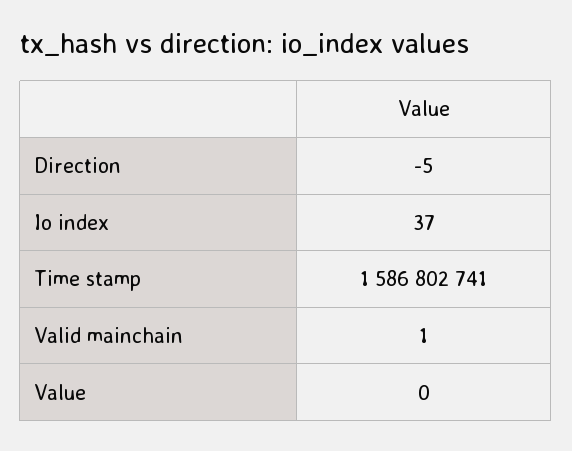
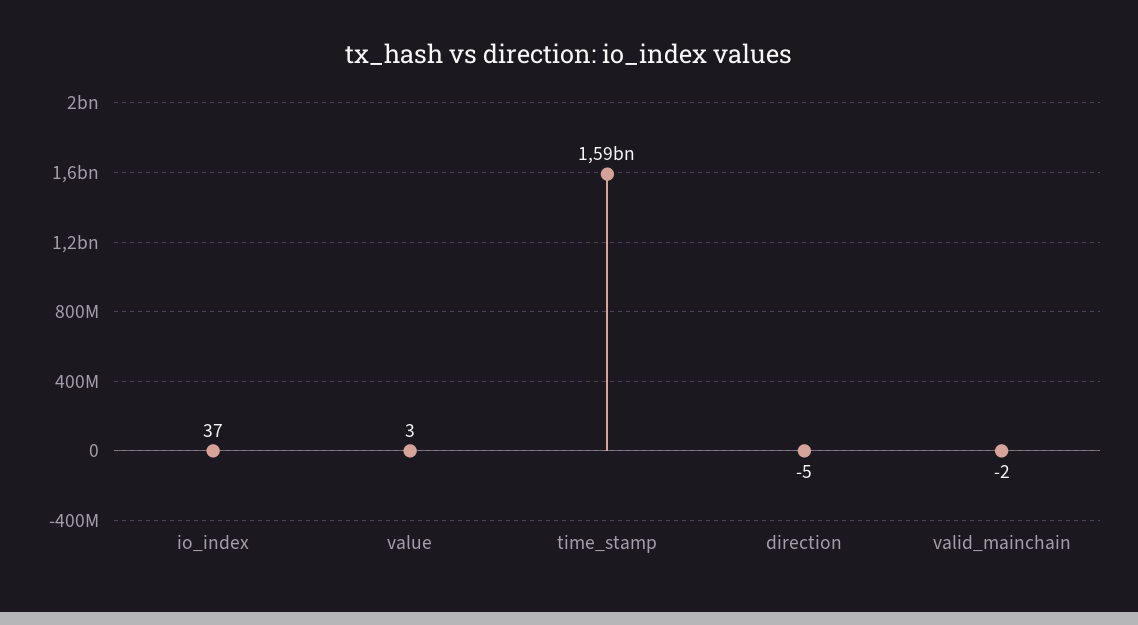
  {
    "Direction": -5,
    "Io index": 37,
    "Time stamp": 1586802741,
-   "Valid mainchain": 1,
+   "Valid mainchain": -2,
-   "Value": 0
+   "Value": 3
  }

